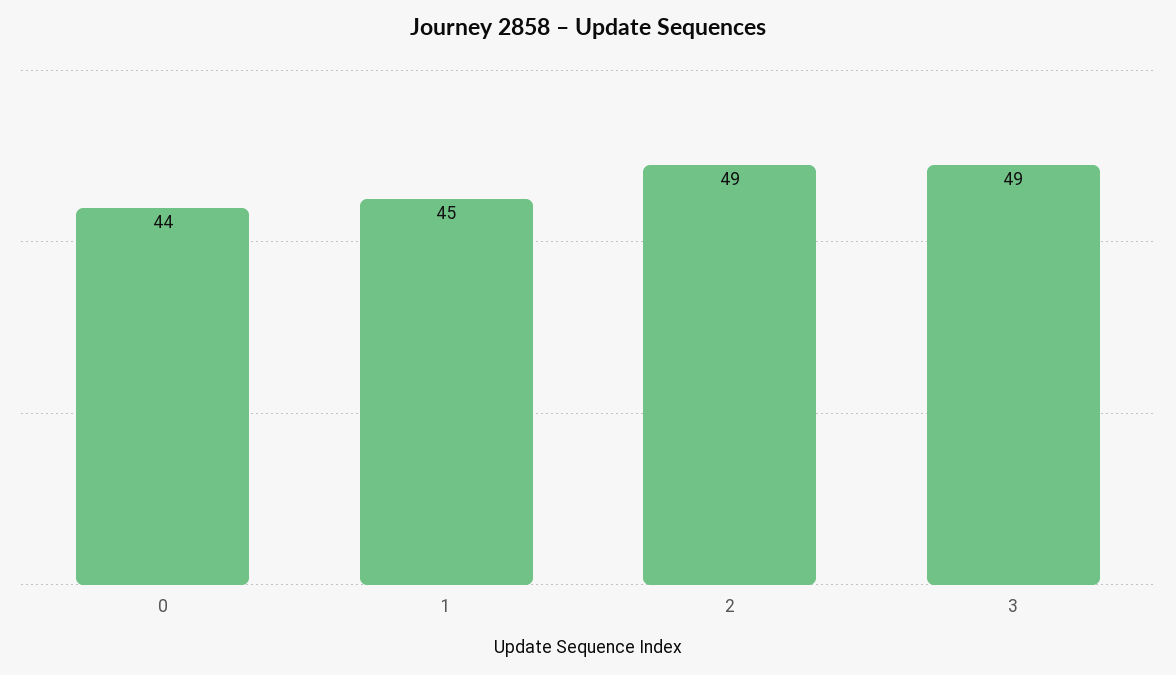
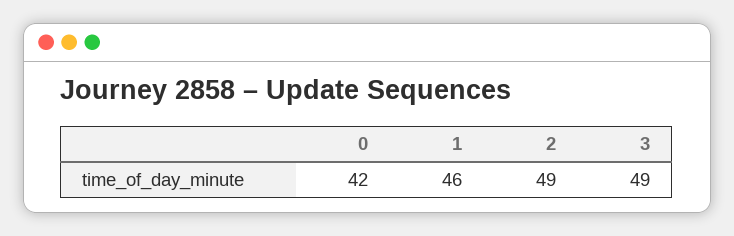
  {
-   "0": 44,
+   "0": 42,
-   "1": 45,
+   "1": 46,
    "2": 49,
    "3": 49
  }

